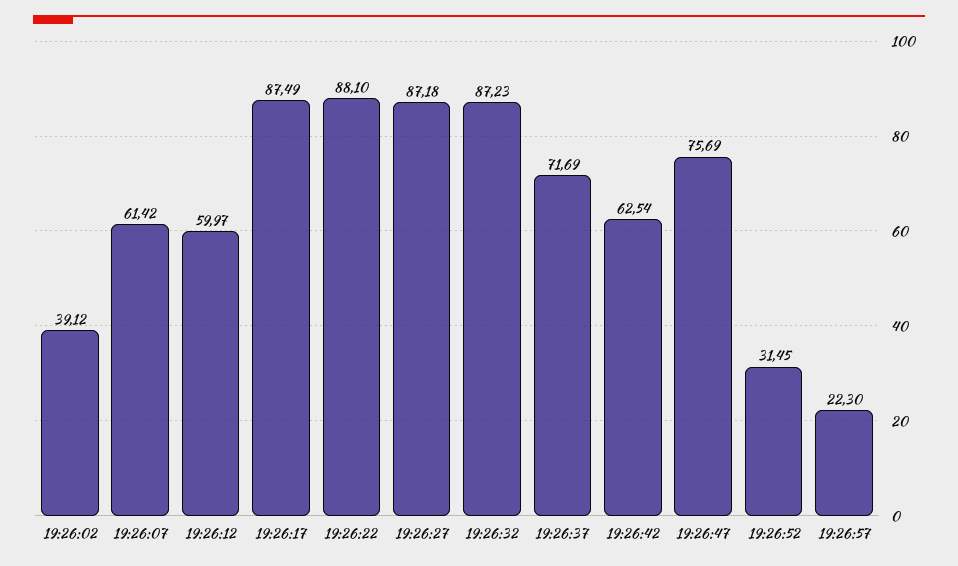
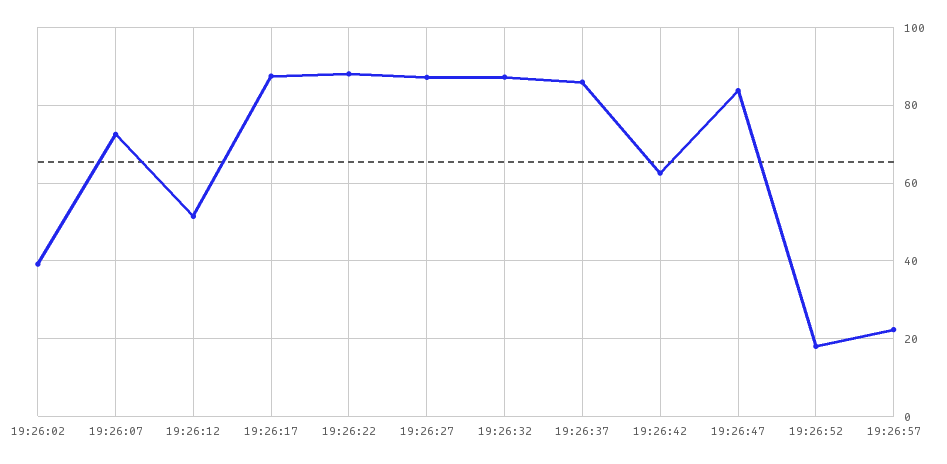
  {
    "19:26:02": 39.12,
-   "19:26:07": 61.42,
+   "19:26:07": 72,
-   "19:26:12": 59.97,
+   "19:26:12": 52,
    "19:26:17": 87.49,
    "19:26:22": 88.1,
    "19:26:27": 87.18,
    "19:26:32": 87.23,
-   "19:26:37": 71.69,
+   "19:26:37": 86,
    "19:26:42": 62.54,
-   "19:26:47": 75.69,
+   "19:26:47": 84,
-   "19:26:52": 31.45,
+   "19:26:52": 18,
    "19:26:57": 22.3
  }

